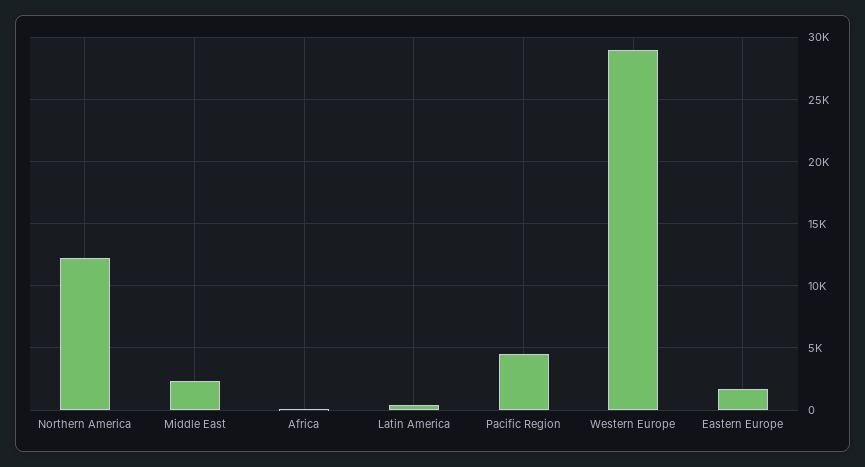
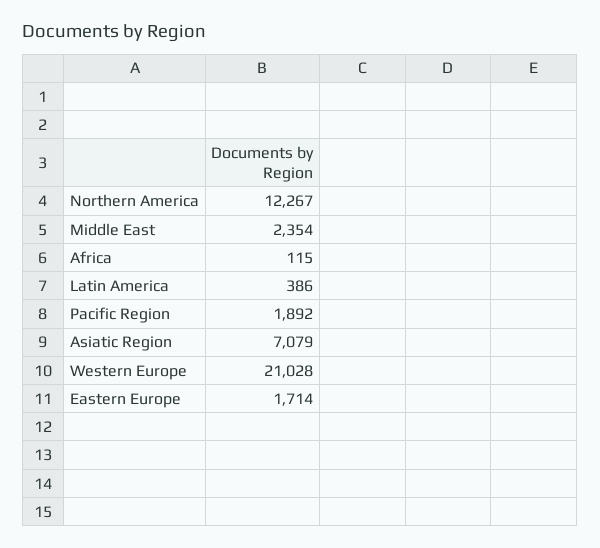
  {
    "Northern America": 12267,
    "Middle East": 2354,
    "Africa": 115,
    "Latin America": 386,
-   "Pacific Region": 4500,
+   "Pacific Region": 1892,
-   "Western Europe": 29000,
+   "Western Europe": 21028,
-   "Eastern Europe": 1714
+   "Eastern Europe": 1714,
+   "Asiatic Region": 7079
  }

